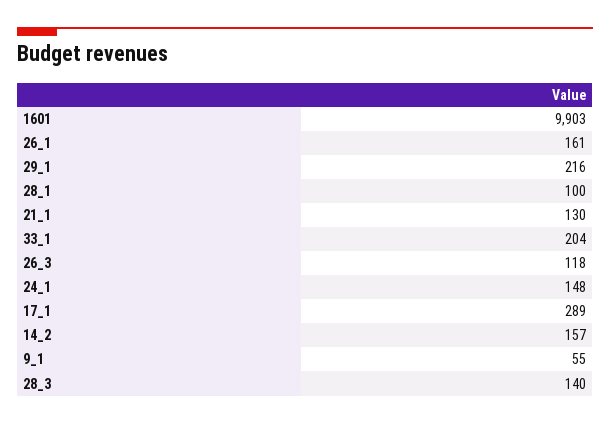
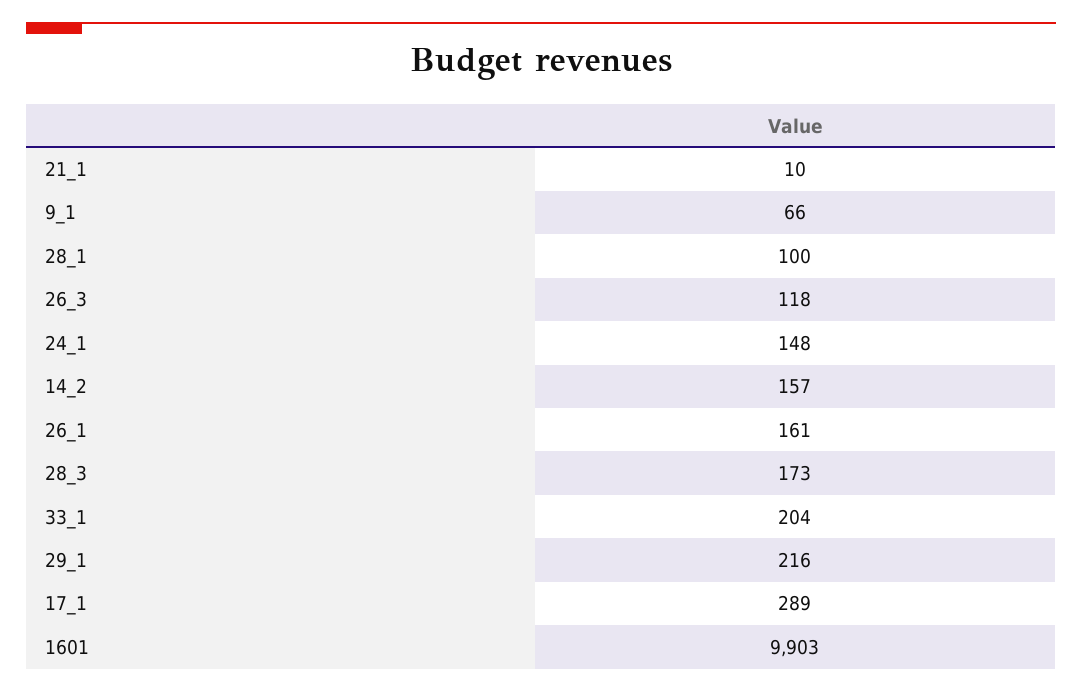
  {
    "1601": 9903,
    "26_1": 161,
    "29_1": 216,
    "28_1": 100,
-   "21_1": 130,
+   "21_1": 10,
    "33_1": 204,
    "26_3": 118,
    "24_1": 148,
    "17_1": 289,
    "14_2": 157,
-   "9_1": 55,
+   "9_1": 66,
-   "28_3": 140
+   "28_3": 173
  }

